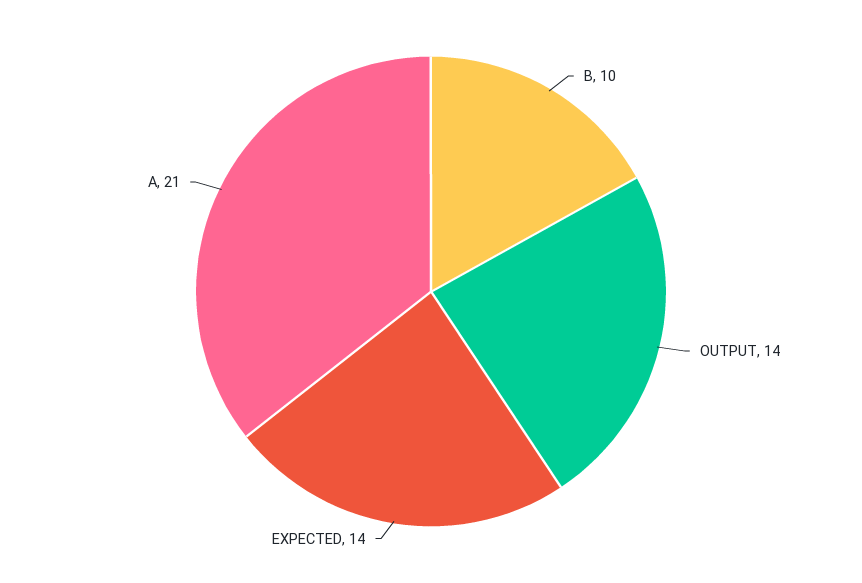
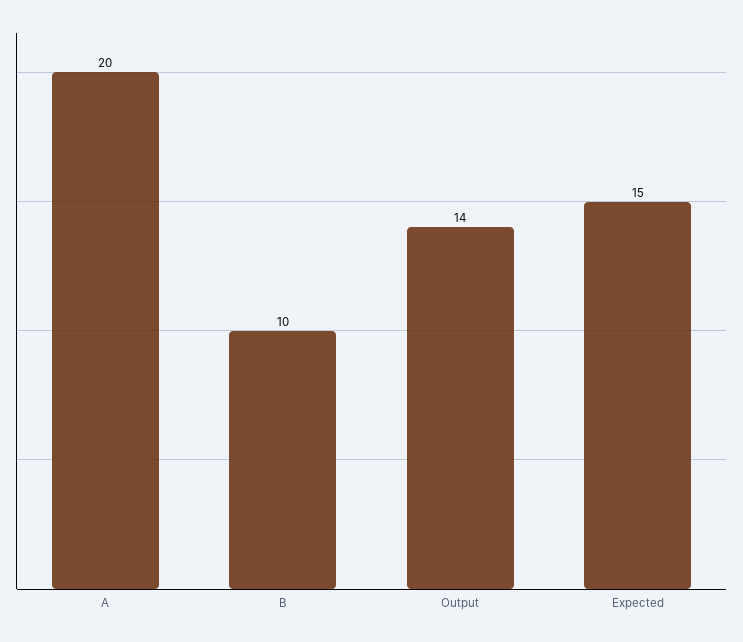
  {
    "B": 10,
    "OUTPUT": 14,
-   "EXPECTED": 14,
+   "EXPECTED": 15,
-   "A": 21
+   "A": 20
  }

